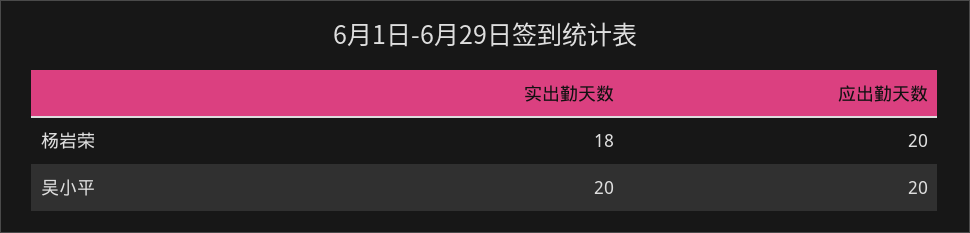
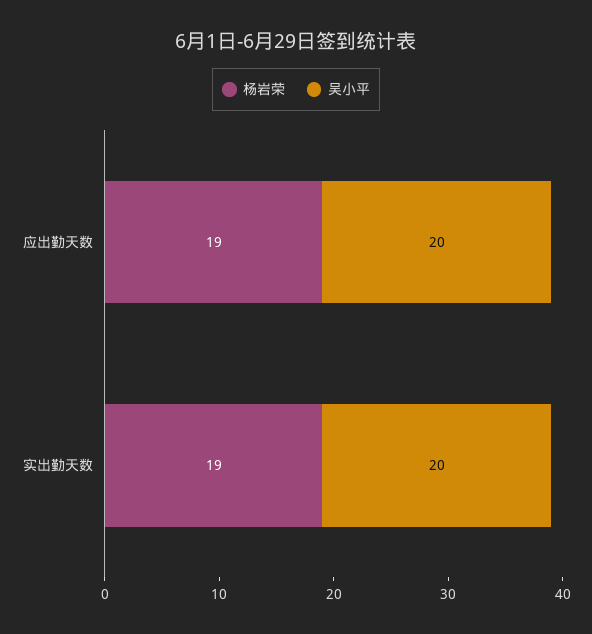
  {
    "杨岩荣": {
-     "实出勤天数": 18,
+     "实出勤天数": 19,
-     "应出勤天数": 20
+     "应出勤天数": 19
    },
    "吴小平": {
      "实出勤天数": 20,
      "应出勤天数": 20
    }
  }

